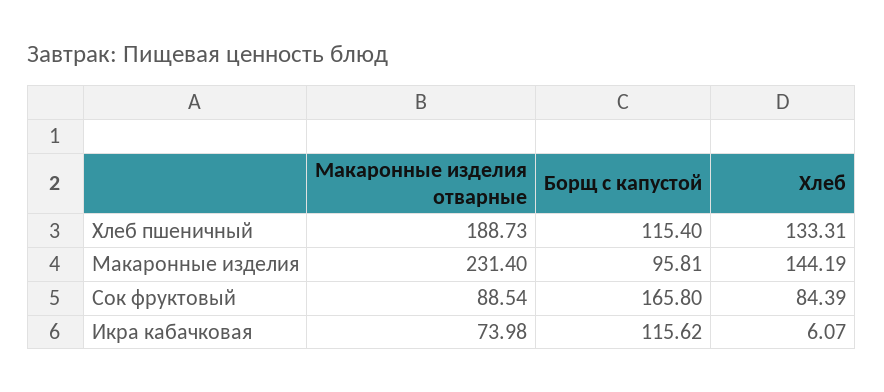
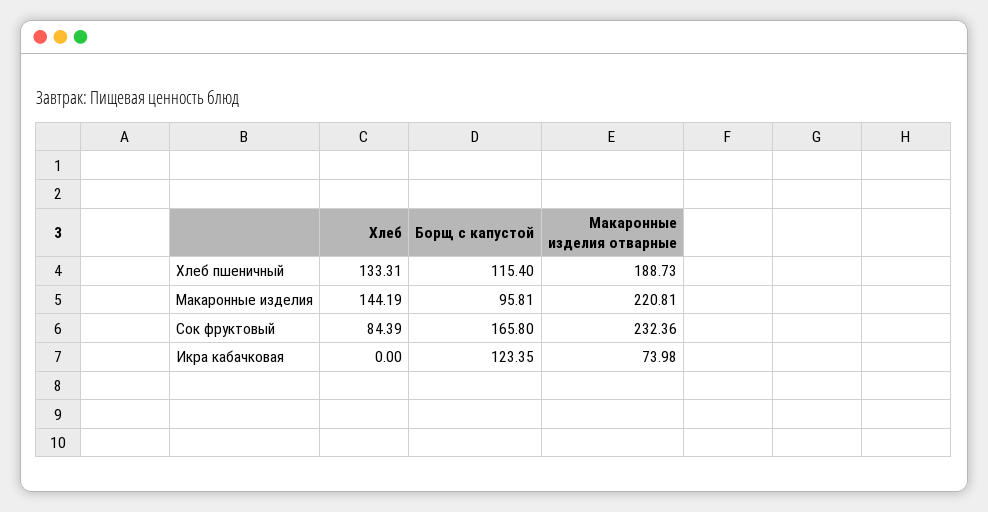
  {
    "Макаронные изделия отварные": {
      "Хлеб пшеничный": 188.73,
-     "Макаронные изделия": 231.4,
+     "Макаронные изделия": 220.81,
-     "Сок фруктовый": 88.54,
+     "Сок фруктовый": 232.36,
      "Икра кабачковая": 73.98
    },
    "Борщ с капустой": {
      "Хлеб пшеничный": 115.4,
      "Макаронные изделия": 95.81,
      "Сок фруктовый": 165.8,
-     "Икра кабачковая": 115.62
+     "Икра кабачковая": 123.35
    },
    "Хлеб": {
      "Хлеб пшеничный": 133.31,
      "Макаронные изделия": 144.19,
      "Сок фруктовый": 84.39,
-     "Икра кабачковая": 6.07
+     "Икра кабачковая": 0
    }
  }

